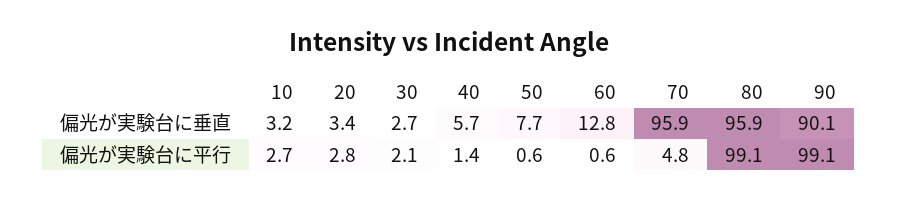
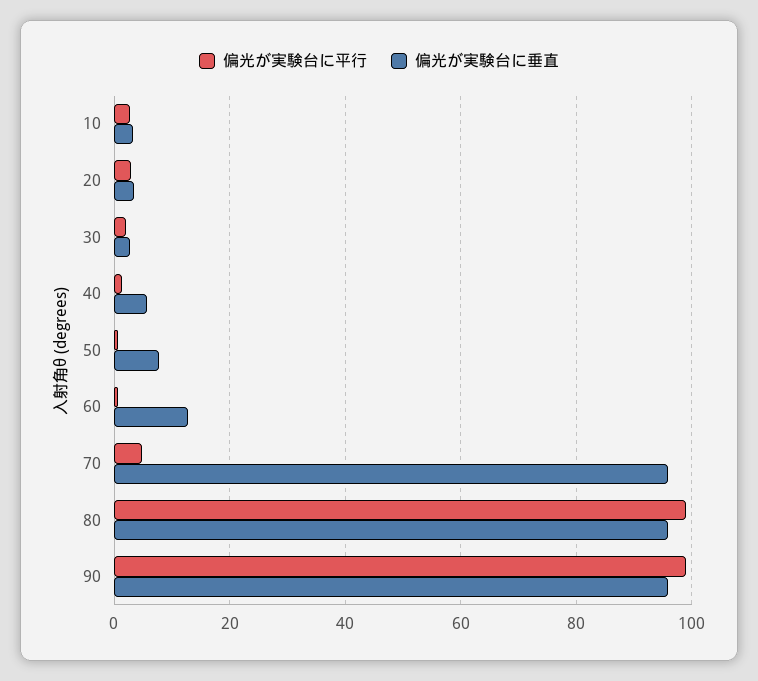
  {
    "偏光が実験台に垂直": {
      "10": 3.2,
      "20": 3.4,
      "30": 2.7,
      "40": 5.7,
      "50": 7.7,
      "60": 12.8,
      "70": 95.9,
      "80": 95.9,
-     "90": 90.1
+     "90": 96
    },
    "偏光が実験台に平行": {
      "10": 2.7,
      "20": 2.8,
      "30": 2.1,
      "40": 1.4,
      "50": 0.6,
      "60": 0.6,
      "70": 4.8,
      "80": 99.1,
      "90": 99.1
    }
  }

